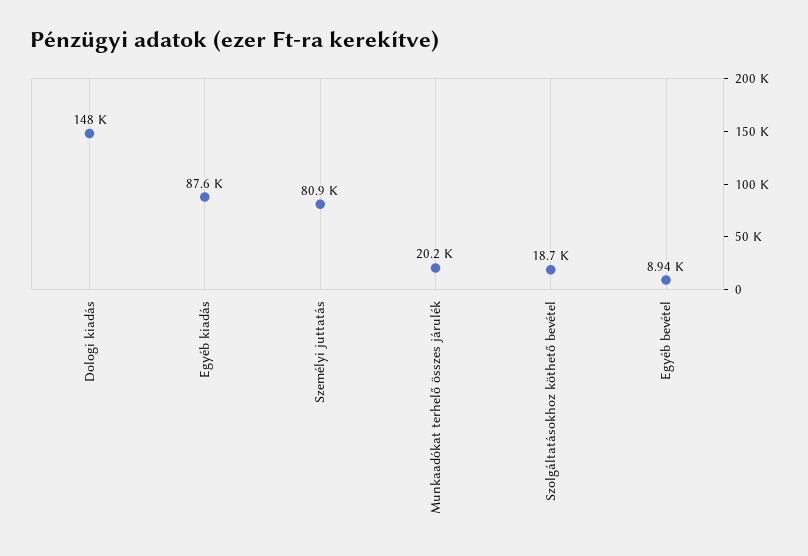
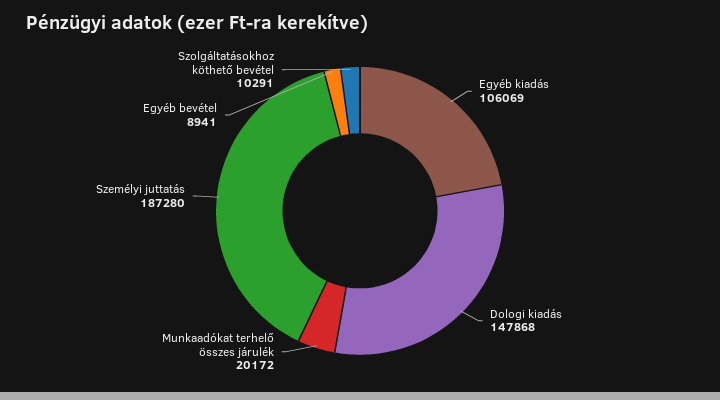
  {
    "Dologi kiadás": 147868,
-   "Egyéb kiadás": 87600,
+   "Egyéb kiadás": 106069,
-   "Személyi juttatás": 80900,
+   "Személyi juttatás": 187280,
    "Munkaadókat terhelő összes járulék": 20172,
-   "Szolgáltatásokhoz köthető bevétel": 18700,
+   "Szolgáltatásokhoz köthető bevétel": 10291,
    "Egyéb bevétel": 8941
  }

